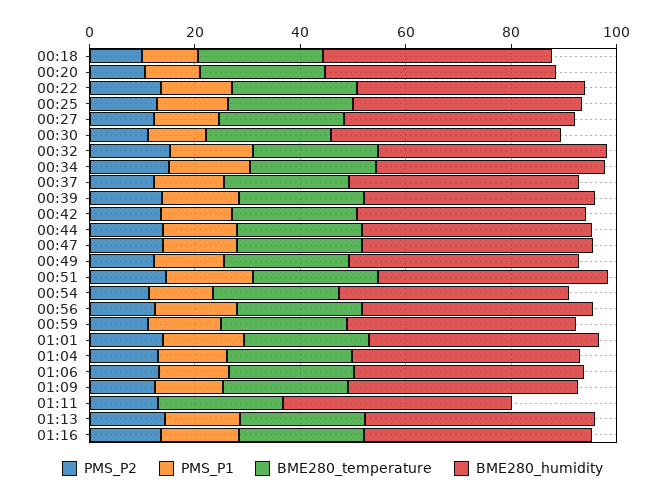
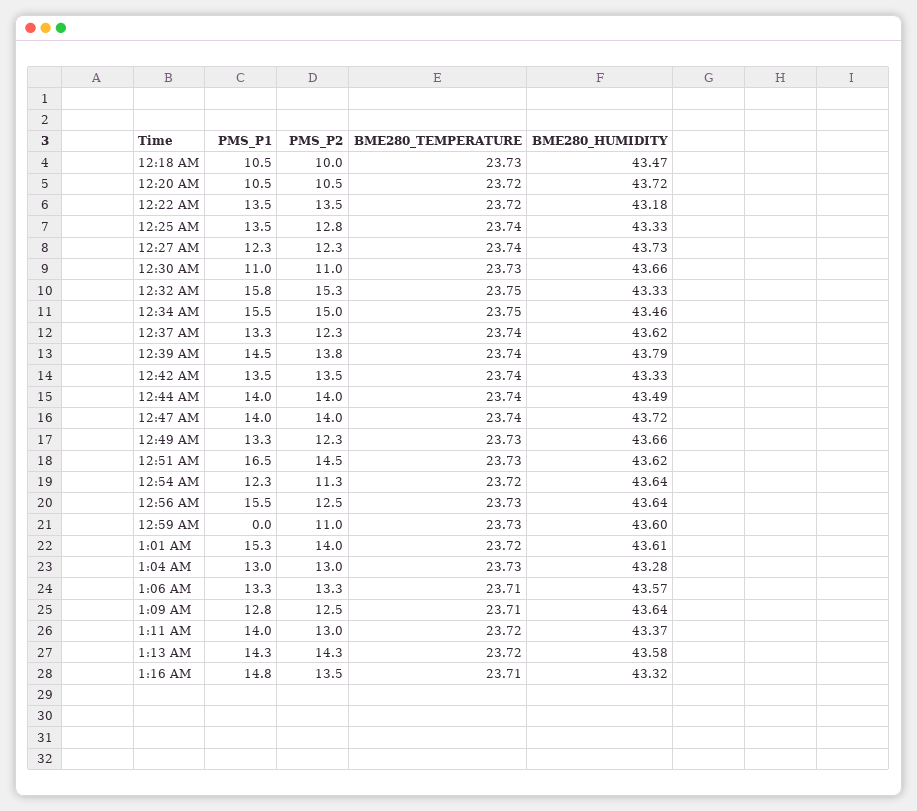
  {
    "PMS_P2": {
      "00:18": 10,
      "00:20": 10.5,
      "00:22": 13.5,
      "00:25": 12.8,
      "00:27": 12.3,
      "00:30": 11,
      "00:32": 15.3,
      "00:34": 15,
      "00:37": 12.3,
      "00:39": 13.8,
      "00:42": 13.5,
      "00:44": 14,
      "00:47": 14,
      "00:49": 12.3,
      "00:51": 14.5,
      "00:54": 11.3,
      "00:56": 12.5,
      "00:59": 11,
      "01:01": 14,
      "01:04": 13,
      "01:06": 13.3,
      "01:09": 12.5,
      "01:11": 13,
      "01:13": 14.3,
      "01:16": 13.5
    },
    "PMS_P1": {
      "00:18": 10.5,
      "00:20": 10.5,
      "00:22": 13.5,
      "00:25": 13.5,
      "00:27": 12.3,
      "00:30": 11,
      "00:32": 15.8,
      "00:34": 15.5,
      "00:37": 13.3,
      "00:39": 14.5,
      "00:42": 13.5,
      "00:44": 14,
      "00:47": 14,
      "00:49": 13.3,
      "00:51": 16.5,
      "00:54": 12.3,
      "00:56": 15.5,
-     "00:59": 15,
+     "00:59": 0,
      "01:01": 15.3,
      "01:04": 13,
      "01:06": 13.3,
      "01:09": 12.8,
-     "01:11": 0,
+     "01:11": 14,
      "01:13": 14.3,
      "01:16": 14.8
    },
    "BME280_temperature": {
      "00:18": 23.73,
      "00:20": 23.72,
      "00:22": 23.72,
      "00:25": 23.74,
      "00:27": 23.74,
      "00:30": 23.73,
      "00:32": 23.75,
      "00:34": 23.75,
      "00:37": 23.74,
      "00:39": 23.74,
      "00:42": 23.74,
      "00:44": 23.74,
      "00:47": 23.74,
      "00:49": 23.73,
      "00:51": 23.73,
      "00:54": 23.72,
      "00:56": 23.73,
      "00:59": 23.73,
      "01:01": 23.72,
      "01:04": 23.73,
      "01:06": 23.71,
      "01:09": 23.71,
      "01:11": 23.72,
      "01:13": 23.72,
      "01:16": 23.71
    },
    "BME280_humidity": {
      "00:18": 43.47,
      "00:20": 43.72,
      "00:22": 43.18,
      "00:25": 43.33,
      "00:27": 43.73,
      "00:30": 43.66,
      "00:32": 43.33,
      "00:34": 43.46,
      "00:37": 43.62,
      "00:39": 43.79,
      "00:42": 43.33,
      "00:44": 43.49,
      "00:47": 43.72,
      "00:49": 43.66,
      "00:51": 43.62,
      "00:54": 43.64,
      "00:56": 43.64,
      "00:59": 43.6,
      "01:01": 43.61,
      "01:04": 43.28,
      "01:06": 43.57,
      "01:09": 43.64,
      "01:11": 43.37,
      "01:13": 43.58,
      "01:16": 43.32
    }
  }

